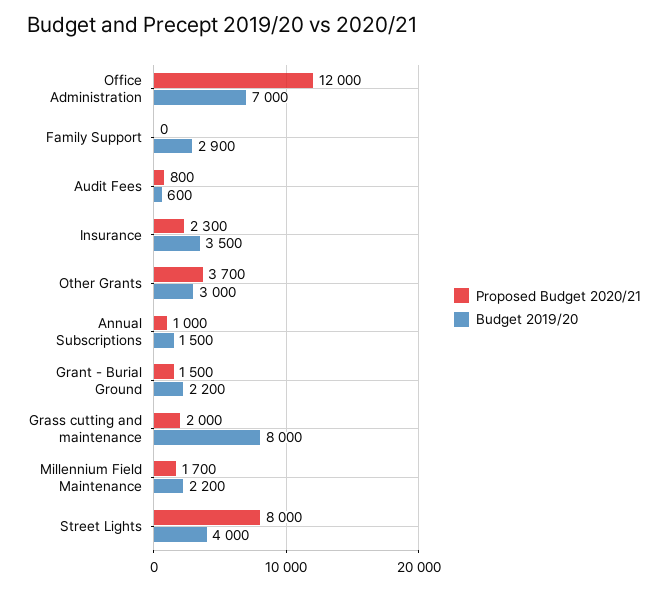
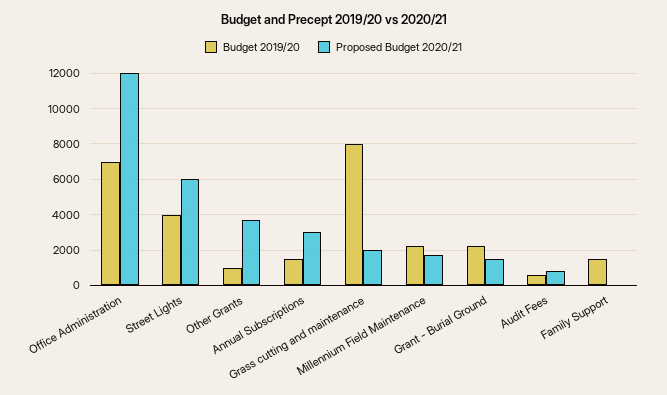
  {
    "Proposed Budget 2020/21": {
      "Office Administration": 12000,
      "Family Support": 0,
      "Audit Fees": 800,
-     "Insurance": 2300,
      "Other Grants": 3700,
-     "Annual Subscriptions": 1000,
+     "Annual Subscriptions": 3000,
      "Grant - Burial Ground": 1500,
      "Grass cutting and maintenance": 2000,
      "Millennium Field Maintenance": 1700,
-     "Street Lights": 8000
+     "Street Lights": 6000
    },
    "Budget 2019/20": {
      "Office Administration": 7000,
-     "Family Support": 2900,
+     "Family Support": 1500,
      "Audit Fees": 600,
-     "Insurance": 3500,
-     "Other Grants": 3000,
+     "Other Grants": 1000,
      "Annual Subscriptions": 1500,
      "Grant - Burial Ground": 2200,
      "Grass cutting and maintenance": 8000,
      "Millennium Field Maintenance": 2200,
      "Street Lights": 4000
    }
  }

